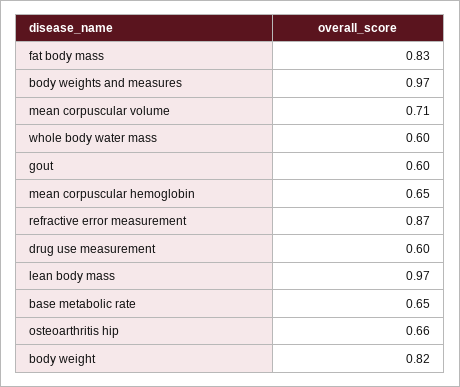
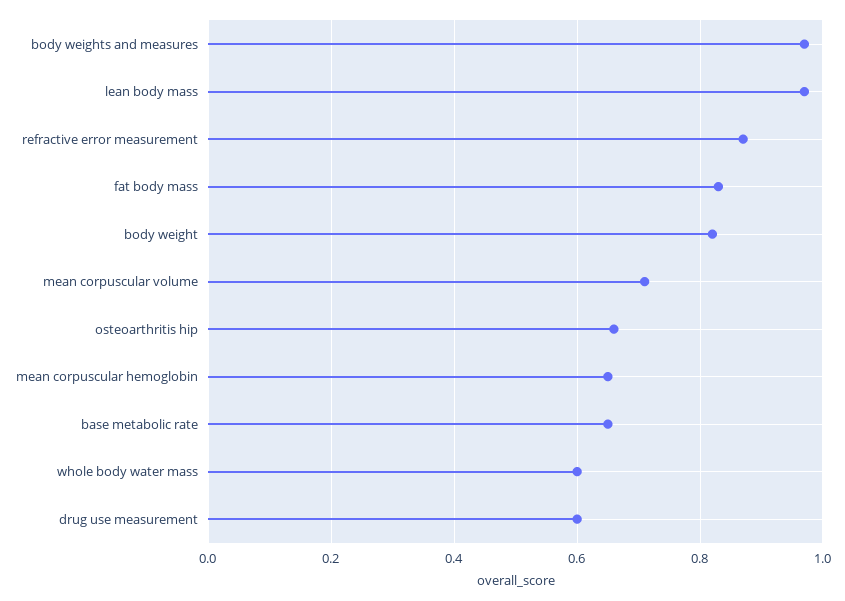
  {
    "fat body mass": 0.83,
    "body weights and measures": 0.97,
    "mean corpuscular volume": 0.71,
    "whole body water mass": 0.6,
-   "gout": 0.6,
    "mean corpuscular hemoglobin": 0.65,
    "refractive error measurement": 0.87,
    "drug use measurement": 0.6,
    "lean body mass": 0.97,
    "base metabolic rate": 0.65,
    "osteoarthritis hip": 0.66,
    "body weight": 0.82
  }

